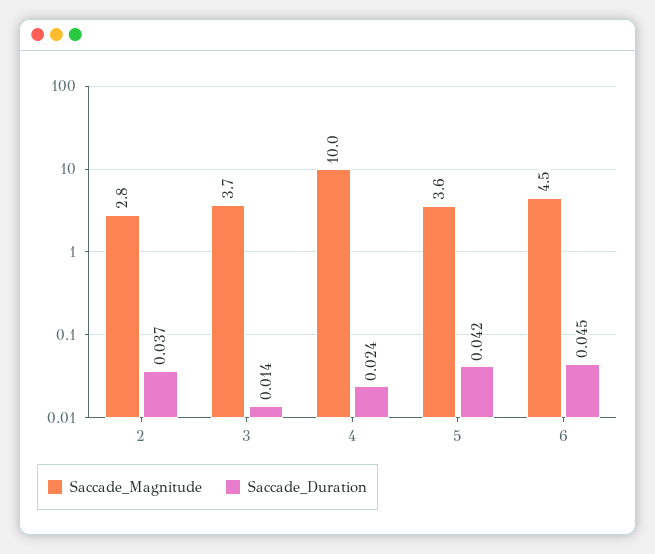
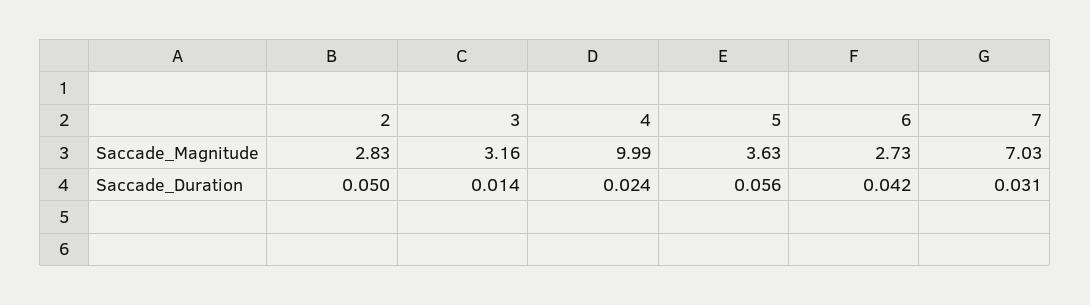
  {
    "Saccade_Magnitude": {
      "2": 2.83,
-     "3": 3.7,
+     "3": 3.16,
      "4": 9.99,
      "5": 3.63,
-     "6": 4.5
+     "6": 2.73,
+     "7": 7.03
    },
    "Saccade_Duration": {
-     "2": 0.037,
+     "2": 0.05,
      "3": 0.014,
      "4": 0.024,
-     "5": 0.042,
+     "5": 0.056,
-     "6": 0.045
+     "6": 0.042,
+     "7": 0.031
    }
  }

